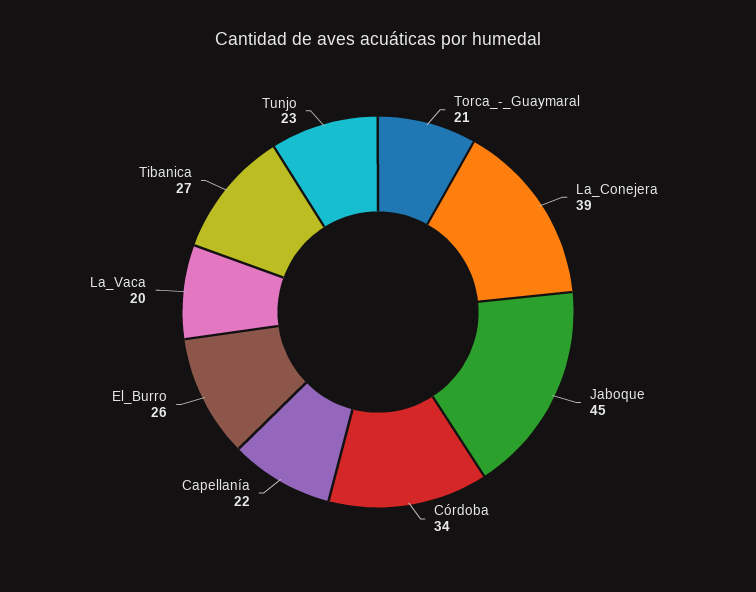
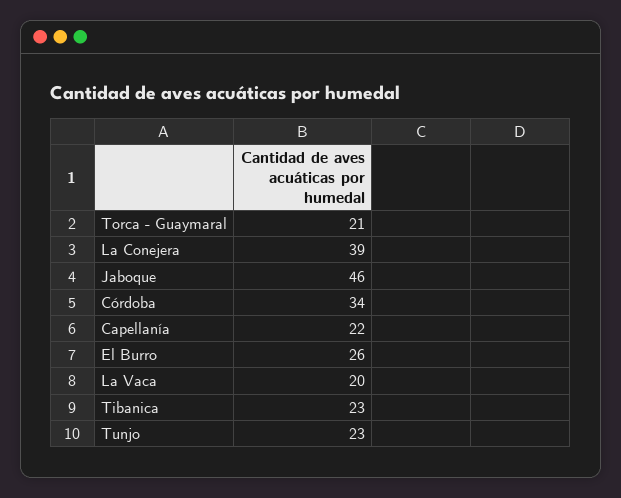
  {
    "Torca_-_Guaymaral": 21,
    "La_Conejera": 39,
-   "Jaboque": 45,
+   "Jaboque": 46,
    "Córdoba": 34,
    "Capellanía": 22,
    "El_Burro": 26,
    "La_Vaca": 20,
-   "Tibanica": 27,
+   "Tibanica": 23,
    "Tunjo": 23
  }

